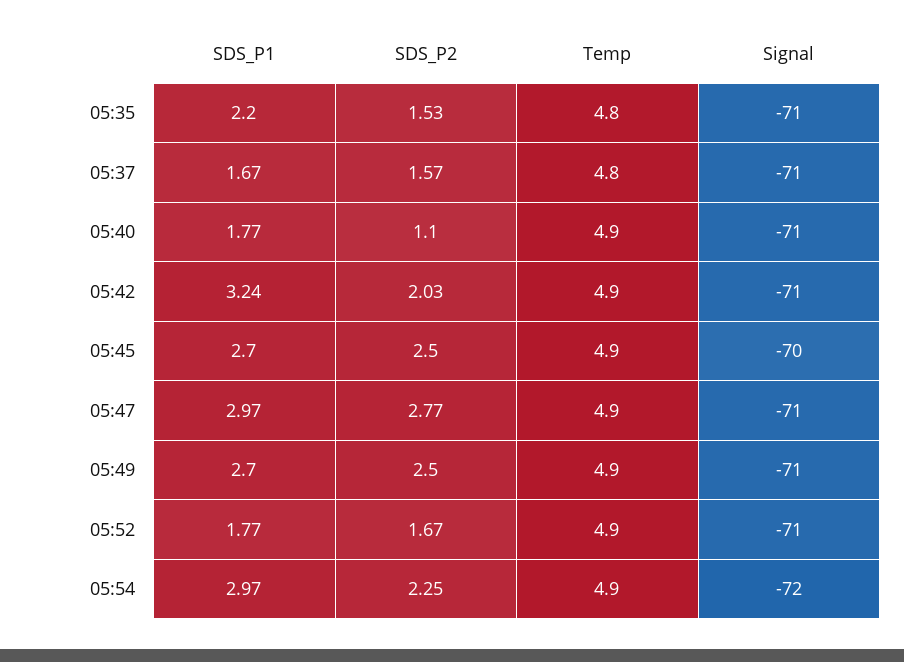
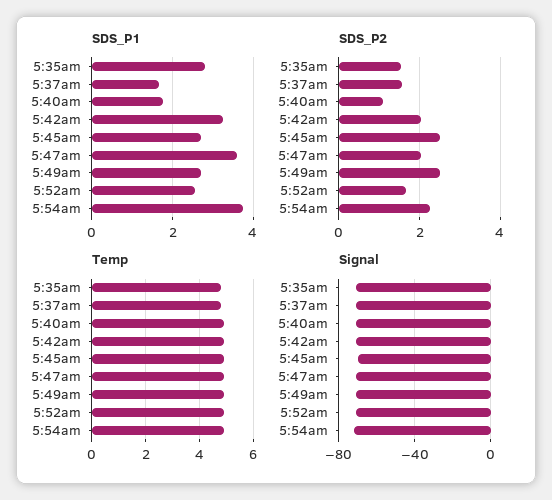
  {
    "SDS_P1": {
-     "05:35": 2.2,
+     "05:35": 2.8,
      "05:37": 1.67,
      "05:40": 1.77,
      "05:42": 3.24,
      "05:45": 2.7,
-     "05:47": 2.97,
+     "05:47": 3.6,
      "05:49": 2.7,
-     "05:52": 1.77,
+     "05:52": 2.6,
-     "05:54": 2.97
+     "05:54": 3.8
    },
    "SDS_P2": {
      "05:35": 1.53,
      "05:37": 1.57,
      "05:40": 1.1,
      "05:42": 2.03,
      "05:45": 2.5,
-     "05:47": 2.77,
+     "05:47": 2,
      "05:49": 2.5,
      "05:52": 1.67,
      "05:54": 2.25
    },
    "Temp": {
      "05:35": 4.8,
      "05:37": 4.8,
      "05:40": 4.9,
      "05:42": 4.9,
      "05:45": 4.9,
      "05:47": 4.9,
      "05:49": 4.9,
      "05:52": 4.9,
      "05:54": 4.9
    },
    "Signal": {
      "05:35": -71,
      "05:37": -71,
      "05:40": -71,
      "05:42": -71,
      "05:45": -70,
      "05:47": -71,
      "05:49": -71,
      "05:52": -71,
      "05:54": -72
    }
  }

